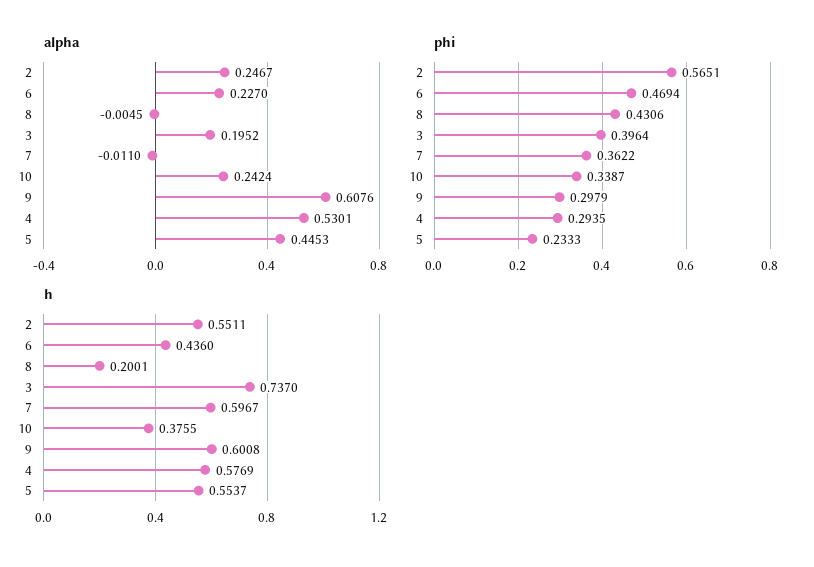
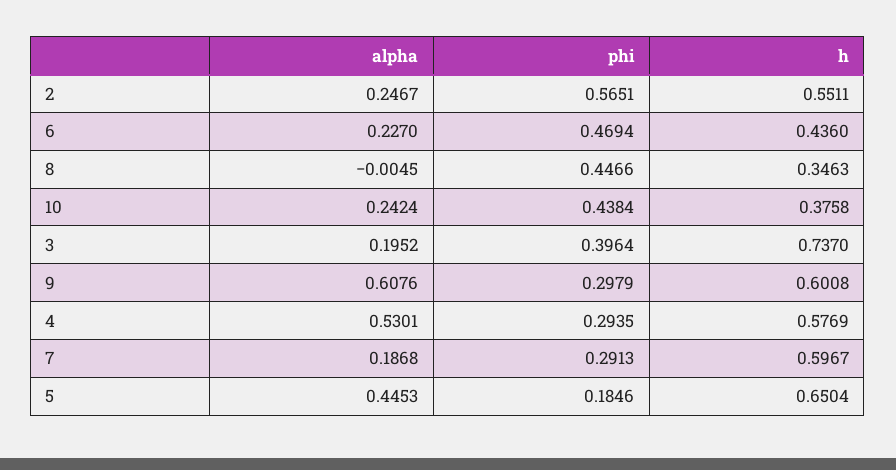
  {
    "alpha": {
      "2": 0.2467,
      "6": 0.227,
      "8": -0.0045,
      "3": 0.1952,
-     "7": -0.011,
+     "7": 0.1868,
      "10": 0.2424,
      "9": 0.6076,
      "4": 0.5301,
      "5": 0.4453
    },
    "phi": {
      "2": 0.5651,
      "6": 0.4694,
-     "8": 0.4306,
+     "8": 0.4466,
      "3": 0.3964,
-     "7": 0.3622,
+     "7": 0.2913,
-     "10": 0.3387,
+     "10": 0.4384,
      "9": 0.2979,
      "4": 0.2935,
-     "5": 0.2333
+     "5": 0.1846
    },
    "h": {
      "2": 0.5511,
      "6": 0.436,
-     "8": 0.2001,
+     "8": 0.3463,
      "3": 0.737,
      "7": 0.5967,
-     "10": 0.3755,
+     "10": 0.3758,
      "9": 0.6008,
      "4": 0.5769,
-     "5": 0.5537
+     "5": 0.6504
    }
  }

